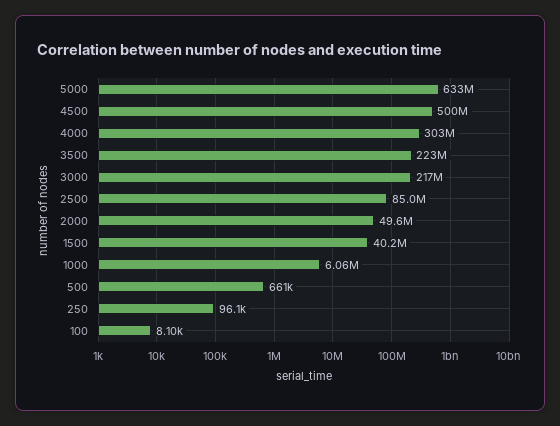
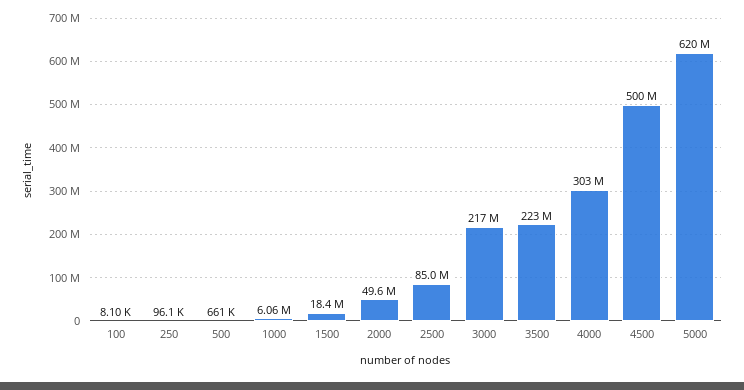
  {
-   "5000": 633000000,
+   "5000": 620000000,
    "4500": 500000000,
    "4000": 303000000,
    "3500": 223000000,
    "3000": 217000000,
    "2500": 85000000,
    "2000": 49600000,
-   "1500": 40200000,
+   "1500": 18400000,
    "1000": 6060000,
    "500": 661000,
    "250": 96100,
    "100": 8100
  }

